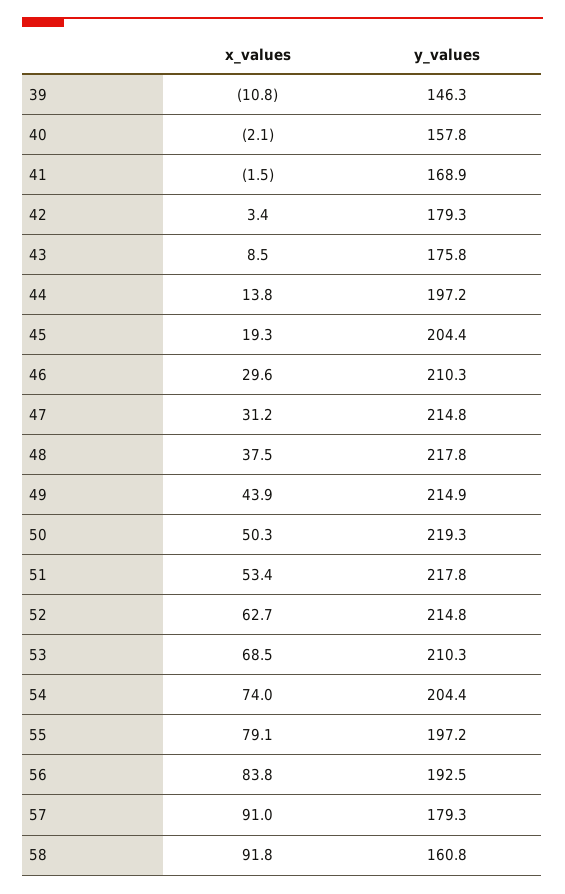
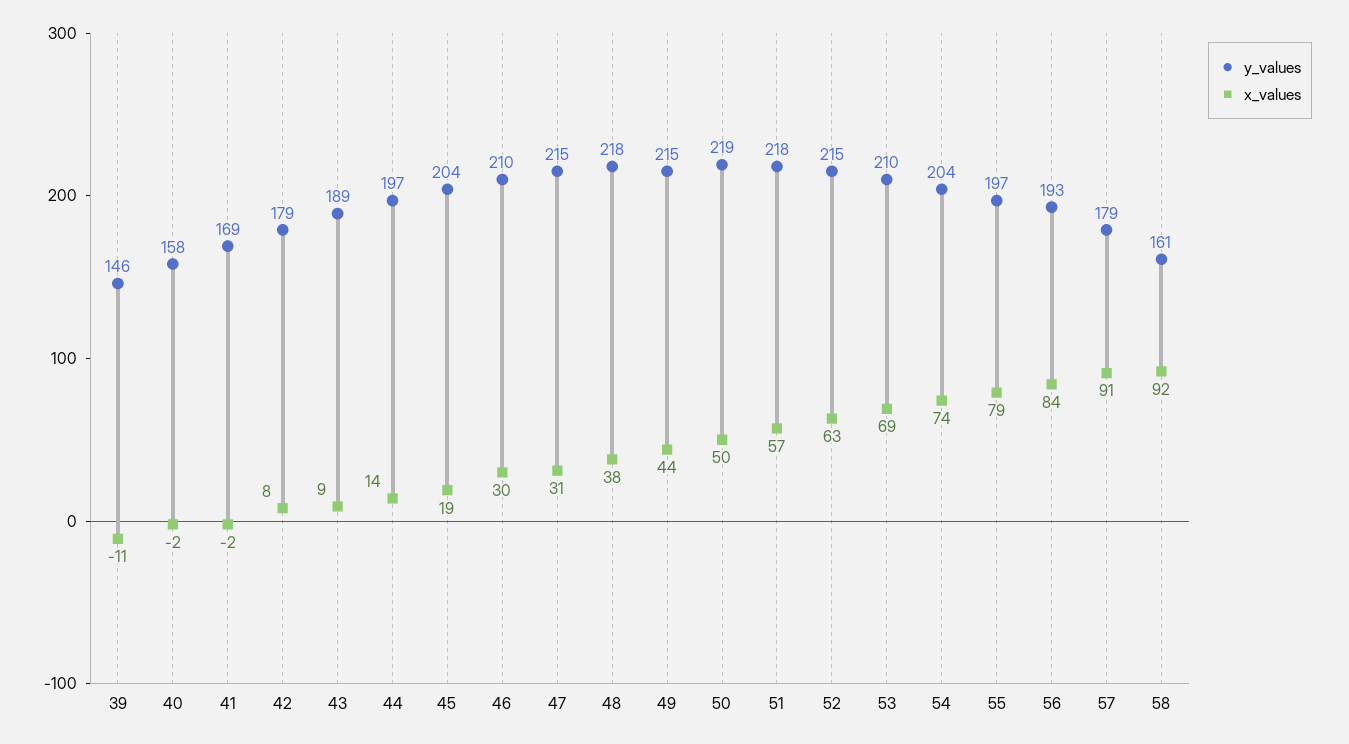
  {
    "x_values": {
      "39": -10.8,
      "40": -2.1,
      "41": -1.5,
-     "42": 3.4,
+     "42": 8,
      "43": 8.5,
      "44": 13.8,
      "45": 19.3,
      "46": 29.6,
      "47": 31.2,
      "48": 37.5,
      "49": 43.9,
      "50": 50.3,
-     "51": 53.4,
+     "51": 57,
      "52": 62.7,
      "53": 68.5,
      "54": 74,
      "55": 79.1,
      "56": 83.8,
      "57": 91,
      "58": 91.8
    },
    "y_values": {
      "39": 146.3,
      "40": 157.8,
      "41": 168.9,
      "42": 179.3,
-     "43": 175.8,
+     "43": 189,
      "44": 197.2,
      "45": 204.4,
      "46": 210.3,
      "47": 214.8,
      "48": 217.8,
      "49": 214.9,
      "50": 219.3,
      "51": 217.8,
      "52": 214.8,
      "53": 210.3,
      "54": 204.4,
      "55": 197.2,
      "56": 192.5,
      "57": 179.3,
      "58": 160.8
    }
  }

